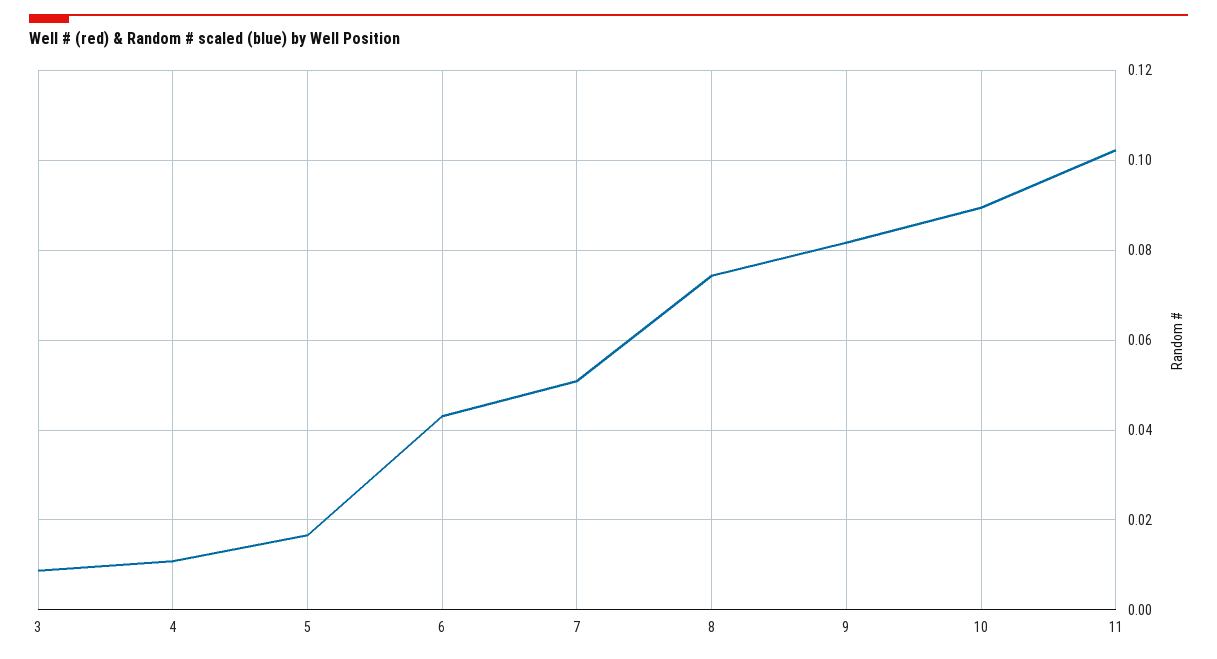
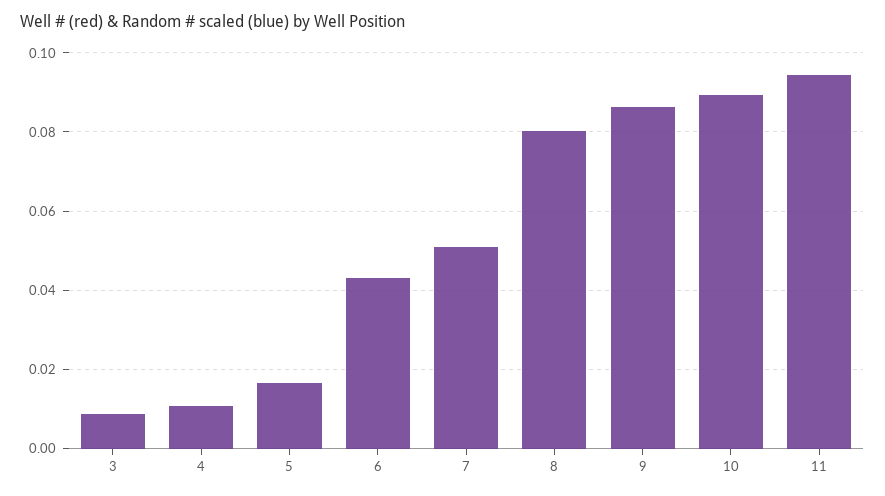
  {
    "3": 0.008,
    "4": 0.01,
    "5": 0.016,
    "6": 0.044,
    "7": 0.05,
-   "8": 0.074,
+   "8": 0.08,
-   "9": 0.082,
+   "9": 0.086,
    "10": 0.09,
-   "11": 0.102
+   "11": 0.094
  }

